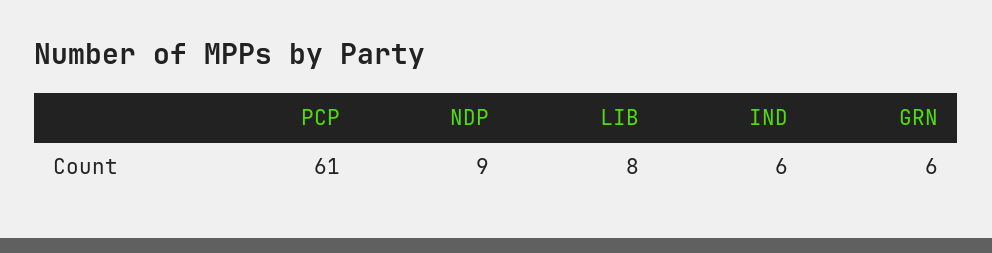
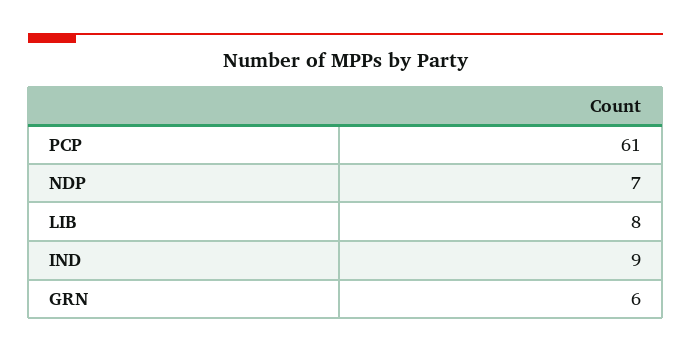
  {
    "PCP": 61,
-   "NDP": 9,
+   "NDP": 7,
    "LIB": 8,
-   "IND": 6,
+   "IND": 9,
    "GRN": 6
  }

